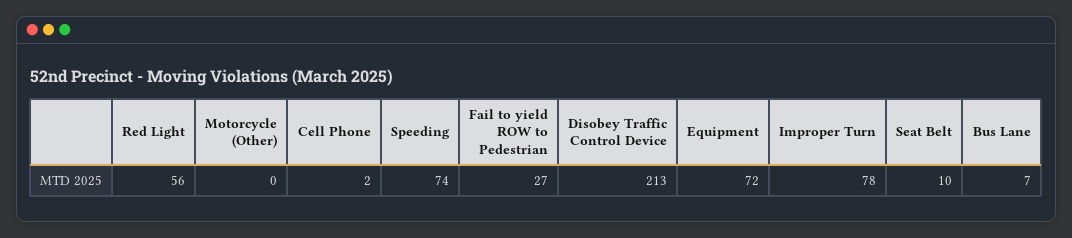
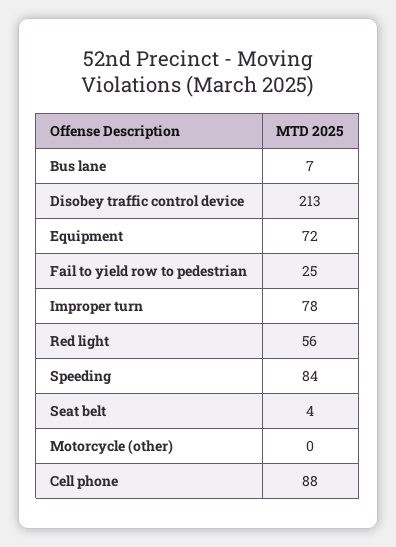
  {
    "Red Light": 56,
    "Motorcycle (Other)": 0,
-   "Cell Phone": 2,
+   "Cell Phone": 88,
-   "Speeding": 74,
+   "Speeding": 84,
-   "Fail to yield ROW to Pedestrian": 27,
+   "Fail to yield ROW to Pedestrian": 25,
    "Disobey Traffic Control Device": 213,
    "Equipment": 72,
    "Improper Turn": 78,
-   "Seat Belt": 10,
+   "Seat Belt": 4,
    "Bus Lane": 7
  }

